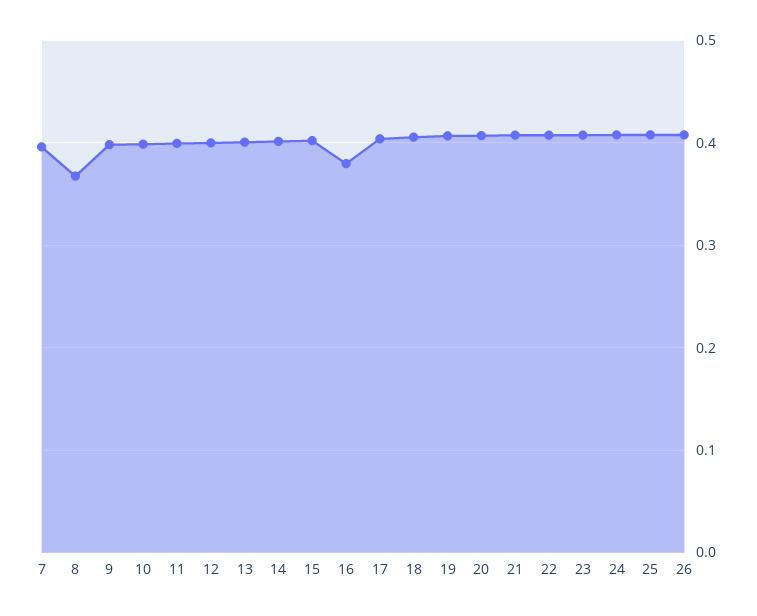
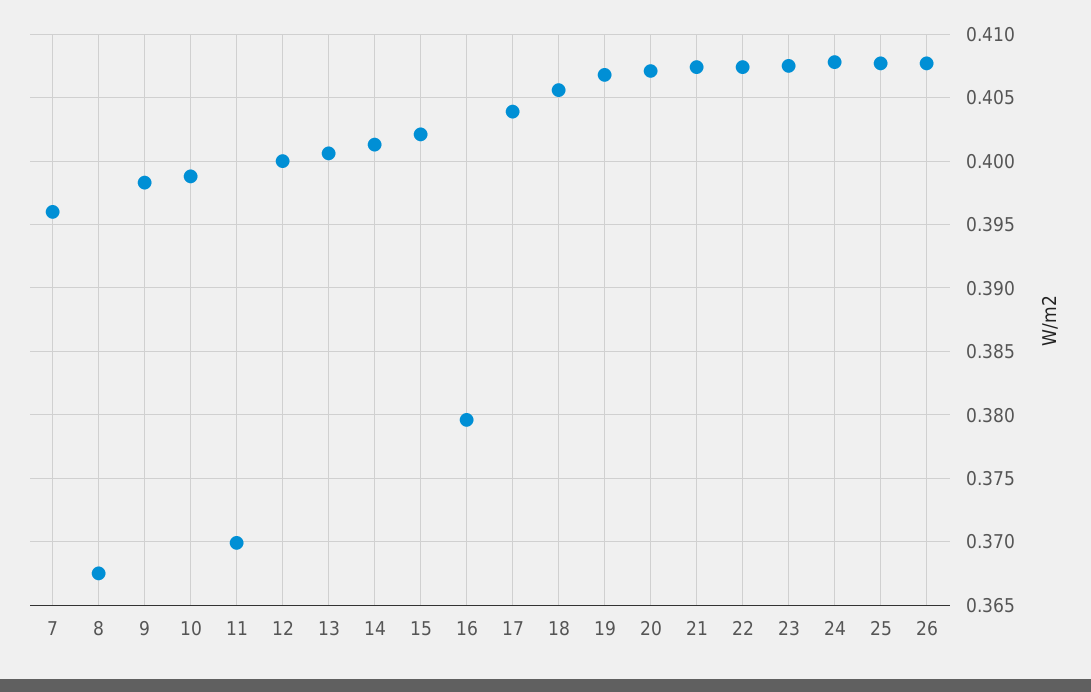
  {
    "7": 0.396,
    "8": 0.3675,
    "9": 0.3985,
    "10": 0.399,
-   "11": 0.4,
+   "11": 0.37,
    "12": 0.4,
    "13": 0.4005,
    "14": 0.4015,
    "15": 0.402,
    "16": 0.3795,
    "17": 0.404,
    "18": 0.4055,
    "19": 0.407,
    "20": 0.407,
    "21": 0.4075,
    "22": 0.4075,
    "23": 0.4075,
    "24": 0.408,
    "25": 0.4075,
    "26": 0.4075
  }

